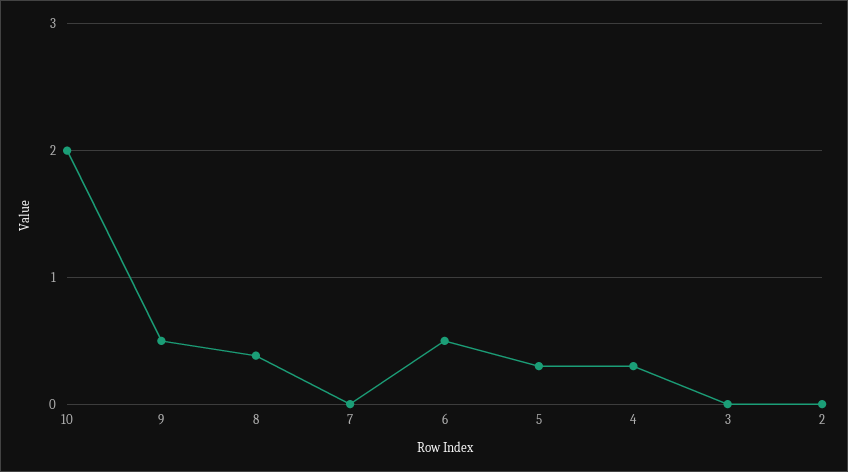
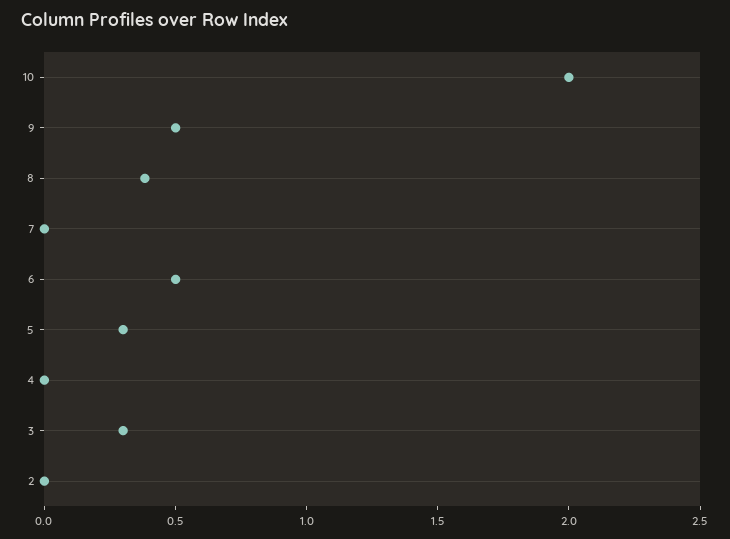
  {
    "10": 2,
    "9": 0.5,
    "8": 0.4,
    "7": 0,
    "6": 0.5,
    "5": 0.3,
-   "4": 0.3,
+   "4": 0,
-   "3": 0,
+   "3": 0.3,
    "2": 0
  }

